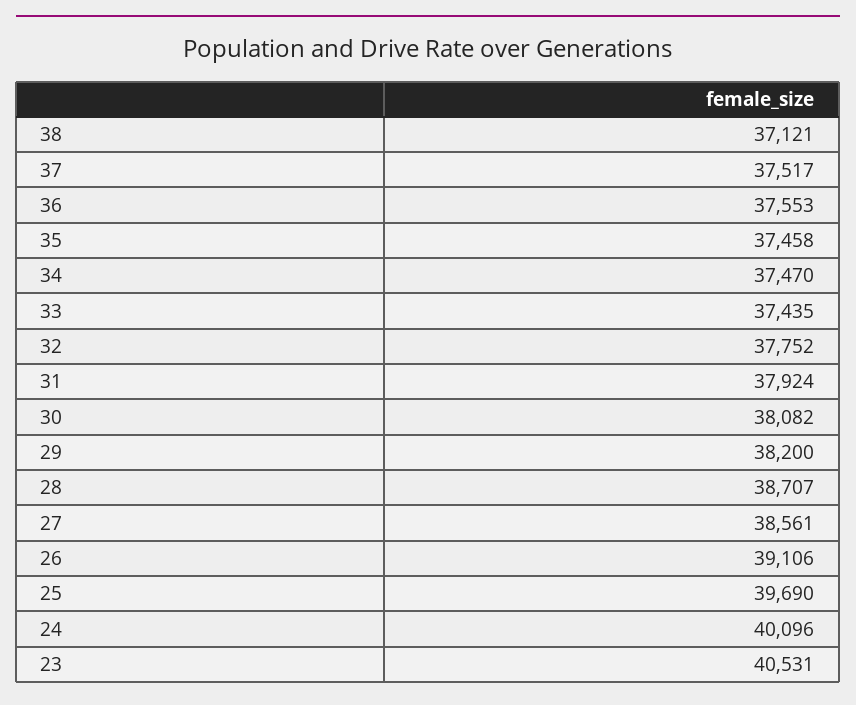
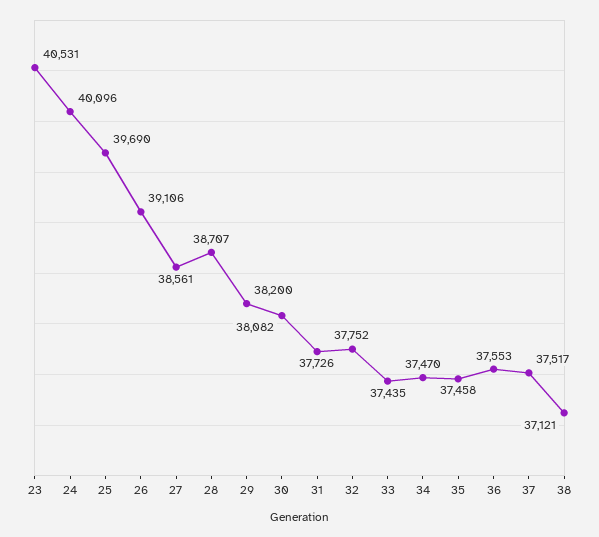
  {
    "38": 37121,
    "37": 37517,
    "36": 37553,
    "35": 37458,
    "34": 37470,
    "33": 37435,
    "32": 37752,
-   "31": 37924,
+   "31": 37726,
    "30": 38082,
    "29": 38200,
    "28": 38707,
    "27": 38561,
    "26": 39106,
    "25": 39690,
    "24": 40096,
    "23": 40531
  }

